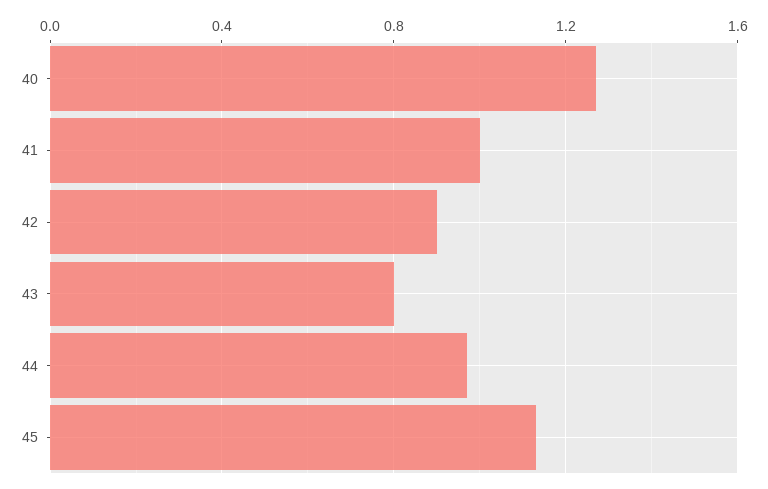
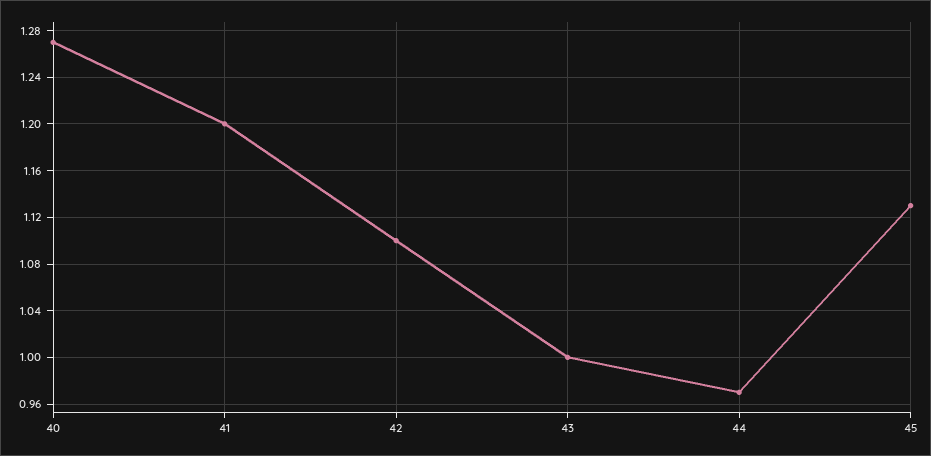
  {
    "40": 1.27,
-   "41": 1,
+   "41": 1.2,
-   "42": 0.9,
+   "42": 1.1,
-   "43": 0.8,
+   "43": 1,
    "44": 0.97,
    "45": 1.13
  }

